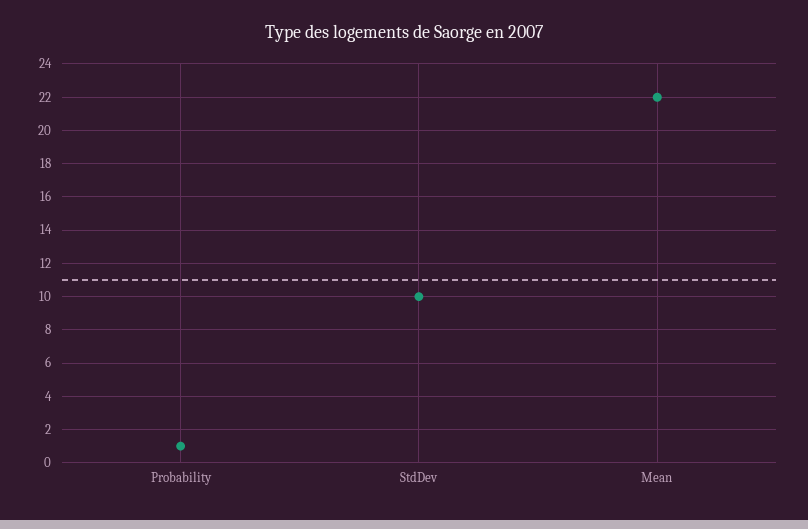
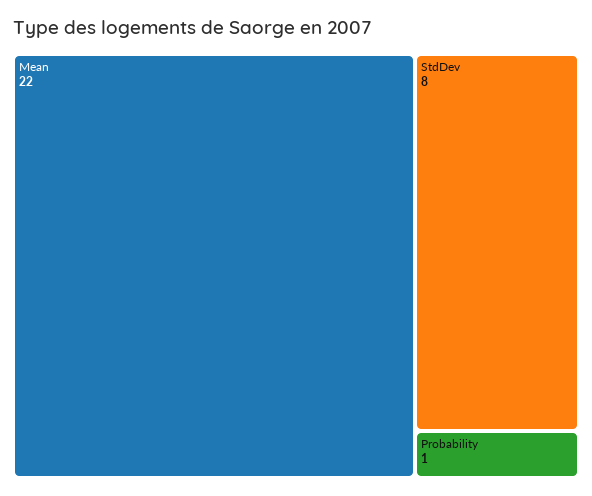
  {
    "Probability": 1,
-   "StdDev": 10,
+   "StdDev": 8,
    "Mean": 22
  }

